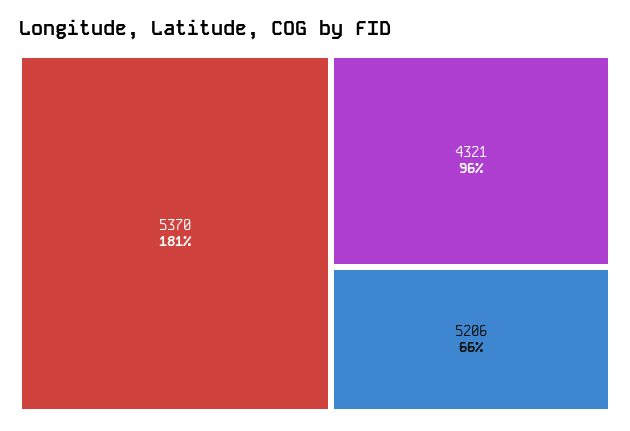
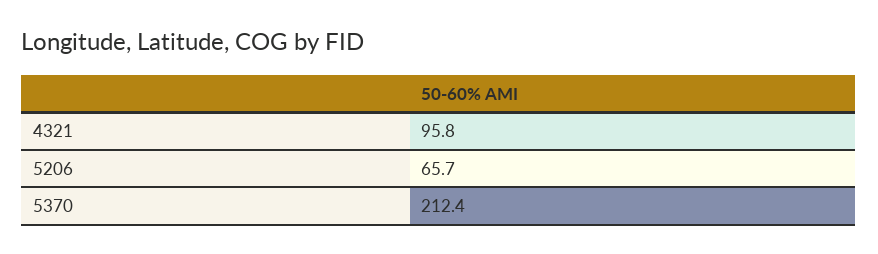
  {
-   "5370": 181,
+   "5370": 212.4,
    "4321": 95.8,
    "5206": 65.7
  }

